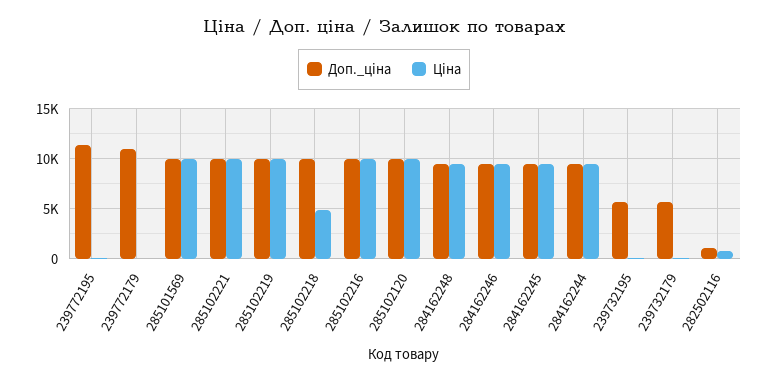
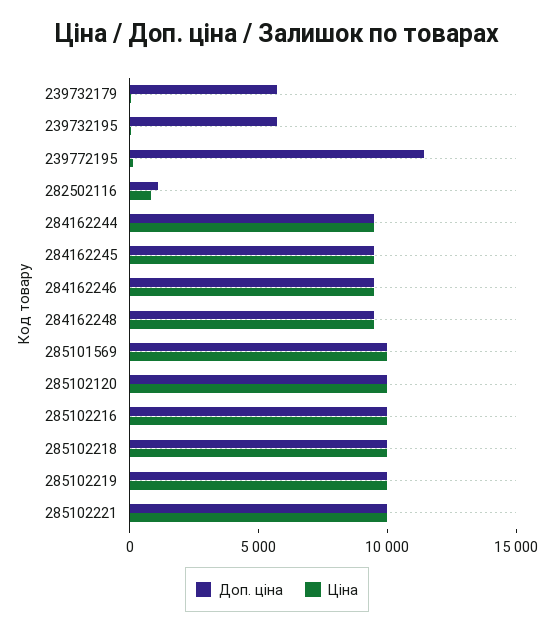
  {
    "Доп._ціна": {
      "239772195": 11000,
-     "239772179": 11000,
      "285101569": 10000,
      "285102221": 10000,
      "285102219": 10000,
      "285102218": 10000,
      "285102216": 10000,
      "285102120": 10000,
      "284162248": 9000,
      "284162246": 9000,
      "284162245": 9000,
      "284162244": 9000,
      "239732195": 6000,
      "239732179": 6000,
      "282502116": 1000
    },
    "Ціна": {
      "239772195": 0,
-     "239772179": 0,
      "285101569": 10000,
      "285102221": 10000,
      "285102219": 10000,
-     "285102218": 5000,
+     "285102218": 10000,
      "285102216": 10000,
      "285102120": 10000,
      "284162248": 9000,
      "284162246": 9000,
      "284162245": 9000,
      "284162244": 9000,
      "239732195": 0,
      "239732179": 0,
      "282502116": 1000
    }
  }

